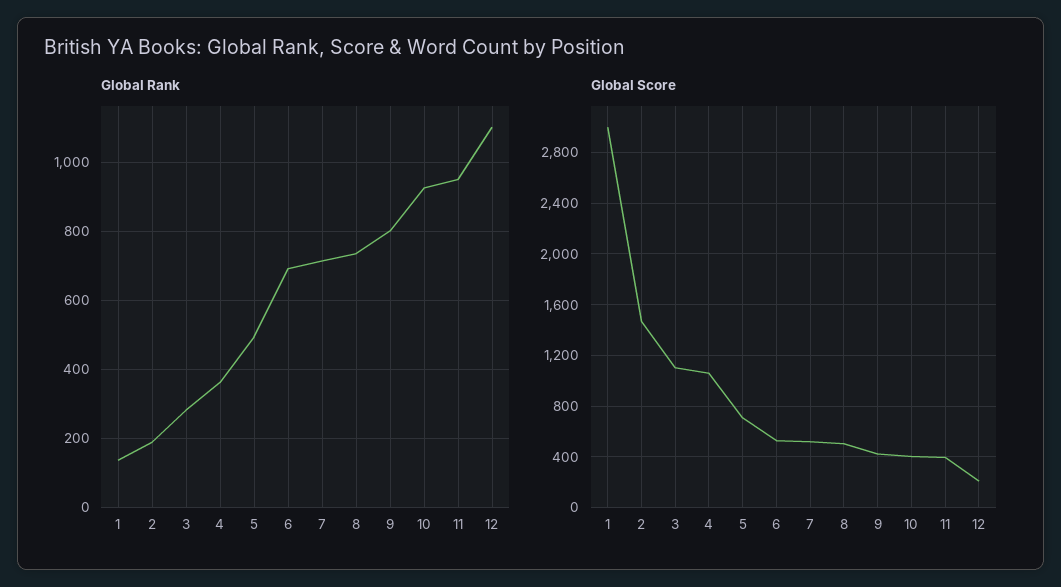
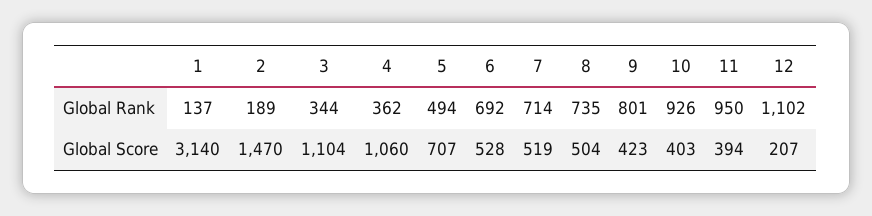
  {
    "Global Rank": {
      "1": 137,
      "2": 189,
-     "3": 280,
+     "3": 344,
      "4": 362,
      "5": 494,
      "6": 692,
      "7": 714,
      "8": 735,
      "9": 801,
      "10": 926,
      "11": 950,
      "12": 1102
    },
    "Global Score": {
-     "1": 3000,
+     "1": 3140,
      "2": 1470,
      "3": 1104,
      "4": 1060,
      "5": 707,
      "6": 528,
      "7": 519,
      "8": 504,
      "9": 423,
      "10": 403,
      "11": 394,
      "12": 207
    }
  }

